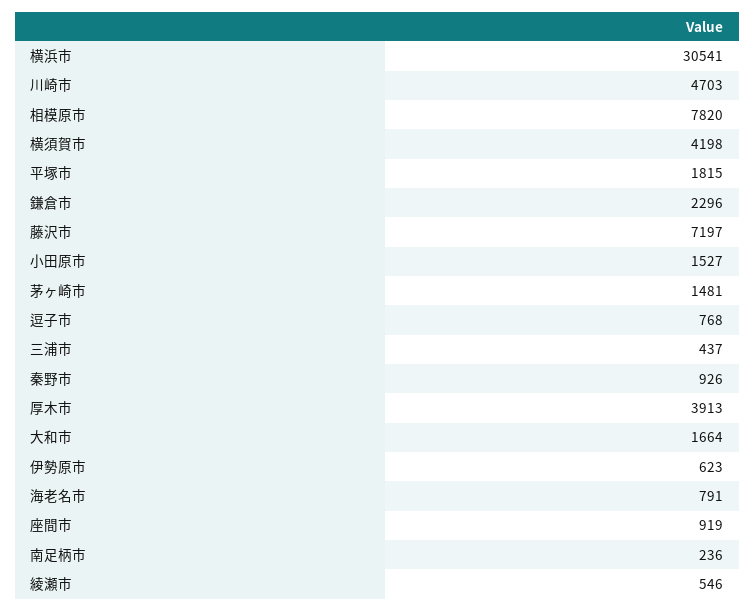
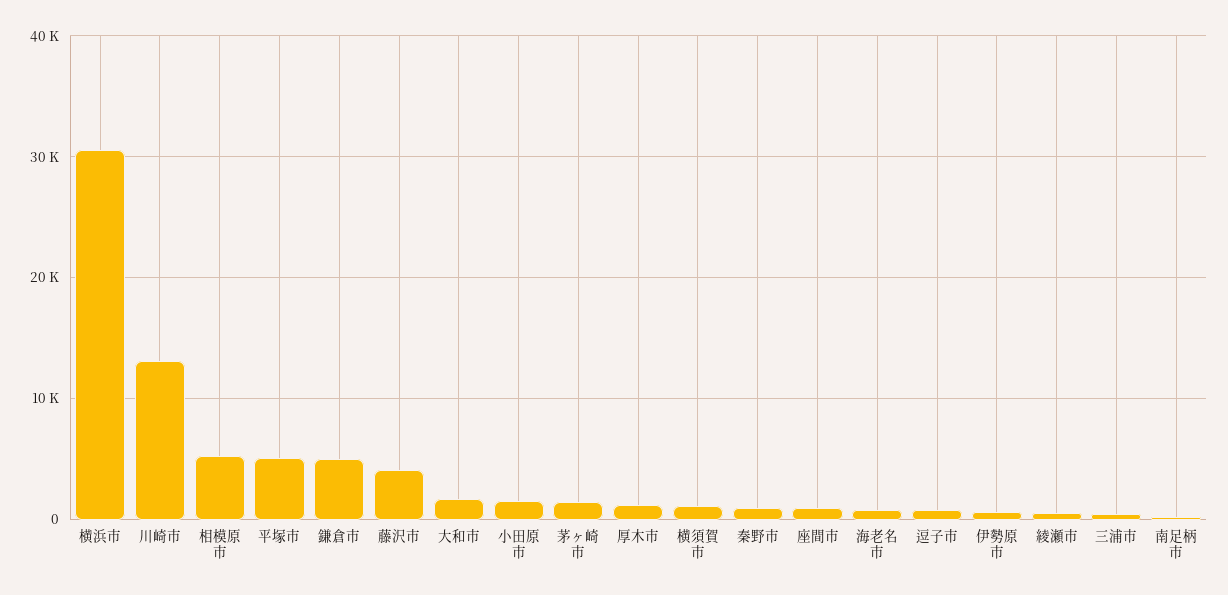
  {
    "横浜市": 30541,
-   "川崎市": 4703,
+   "川崎市": 13000,
-   "相模原市": 7820,
+   "相模原市": 5000,
-   "横須賀市": 4198,
+   "横須賀市": 1000,
-   "平塚市": 1815,
+   "平塚市": 5000,
-   "鎌倉市": 2296,
+   "鎌倉市": 5000,
-   "藤沢市": 7197,
+   "藤沢市": 4000,
    "小田原市": 1527,
    "茅ヶ崎市": 1481,
    "逗子市": 768,
    "三浦市": 437,
    "秦野市": 926,
-   "厚木市": 3913,
+   "厚木市": 1000,
    "大和市": 1664,
    "伊勢原市": 623,
    "海老名市": 791,
    "座間市": 919,
    "南足柄市": 236,
    "綾瀬市": 546
  }

